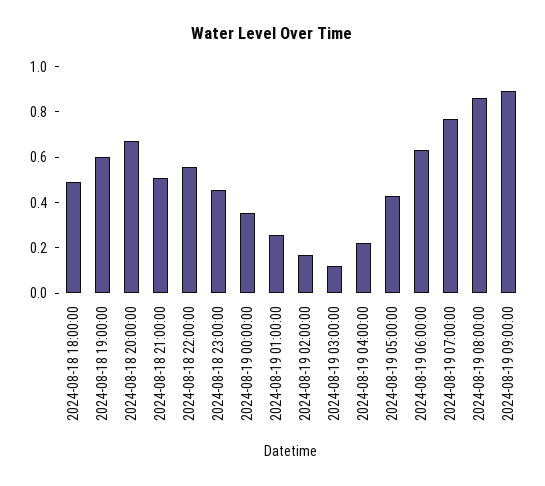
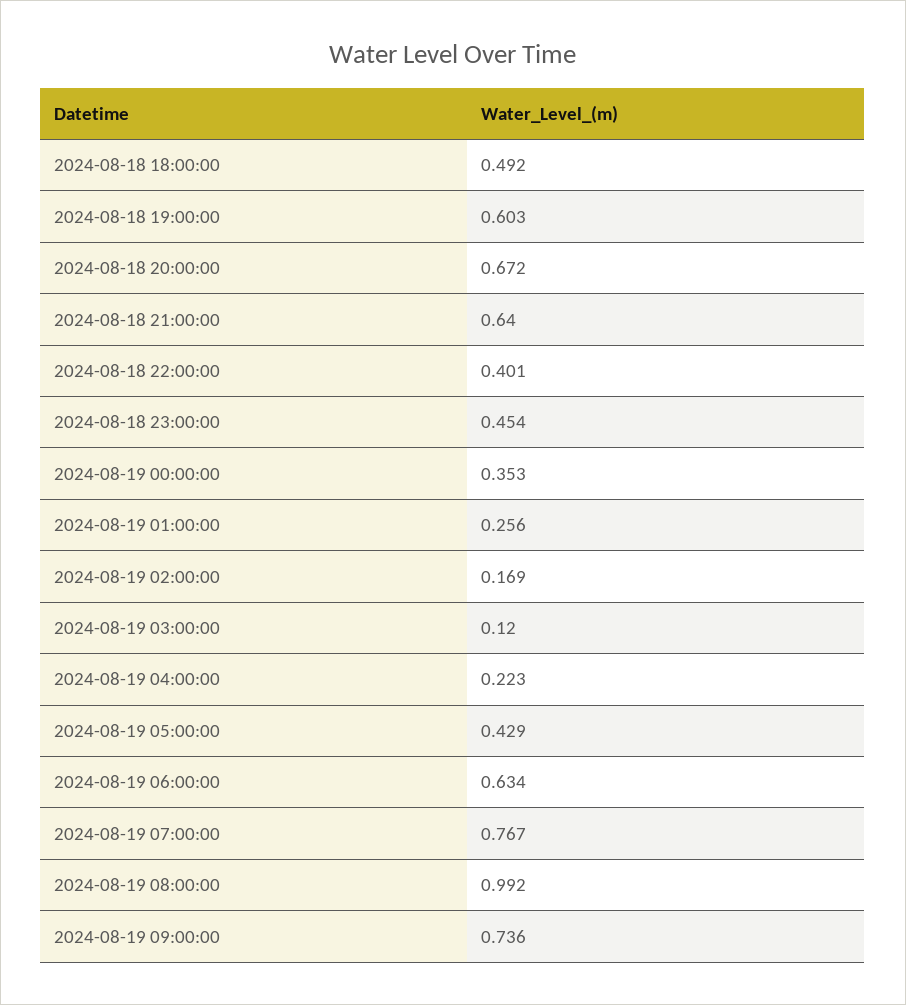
  {
    "2024-08-18 18:00:00": 0.492,
    "2024-08-18 19:00:00": 0.603,
    "2024-08-18 20:00:00": 0.672,
-   "2024-08-18 21:00:00": 0.5,
+   "2024-08-18 21:00:00": 0.64,
-   "2024-08-18 22:00:00": 0.55,
+   "2024-08-18 22:00:00": 0.401,
    "2024-08-18 23:00:00": 0.454,
    "2024-08-19 00:00:00": 0.353,
    "2024-08-19 01:00:00": 0.256,
    "2024-08-19 02:00:00": 0.169,
    "2024-08-19 03:00:00": 0.12,
    "2024-08-19 04:00:00": 0.223,
    "2024-08-19 05:00:00": 0.429,
    "2024-08-19 06:00:00": 0.634,
    "2024-08-19 07:00:00": 0.767,
-   "2024-08-19 08:00:00": 0.85,
+   "2024-08-19 08:00:00": 0.992,
-   "2024-08-19 09:00:00": 0.9
+   "2024-08-19 09:00:00": 0.736
  }

